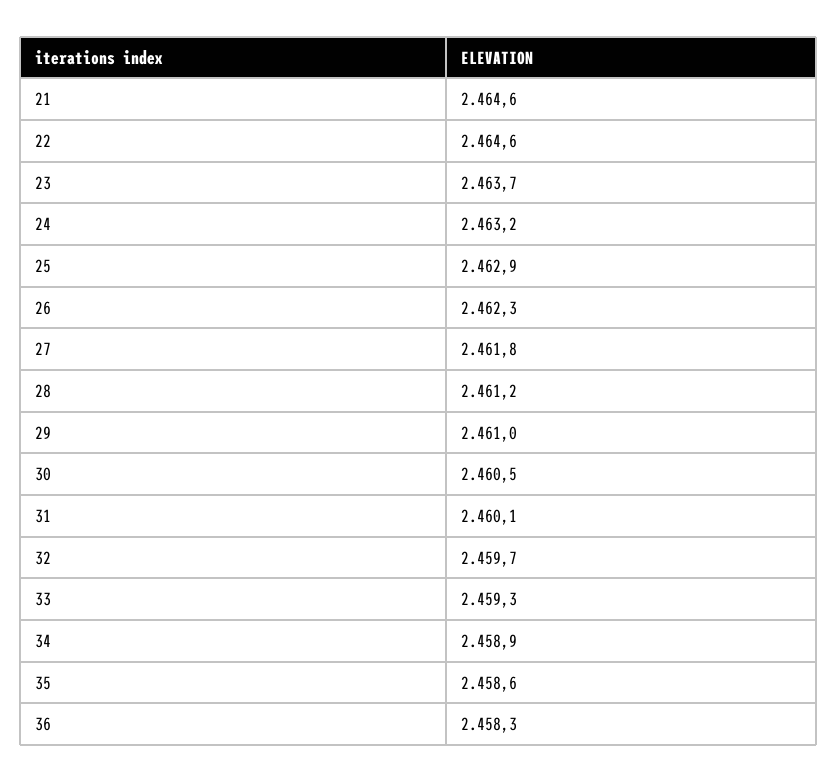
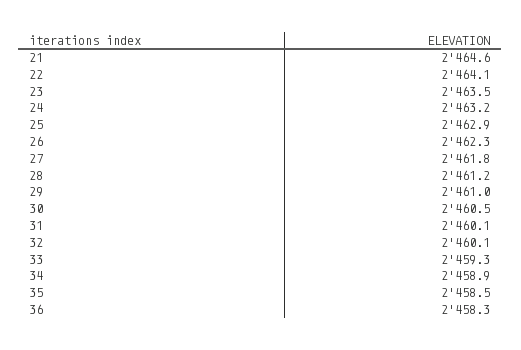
  {
    "21": 2464.6,
-   "22": 2464.6,
+   "22": 2464.1,
-   "23": 2463.7,
+   "23": 2463.5,
    "24": 2463.2,
    "25": 2462.9,
    "26": 2462.3,
    "27": 2461.8,
    "28": 2461.2,
    "29": 2461,
    "30": 2460.5,
    "31": 2460.1,
-   "32": 2459.7,
+   "32": 2460.1,
    "33": 2459.3,
    "34": 2458.9,
-   "35": 2458.6,
+   "35": 2458.5,
    "36": 2458.3
  }

